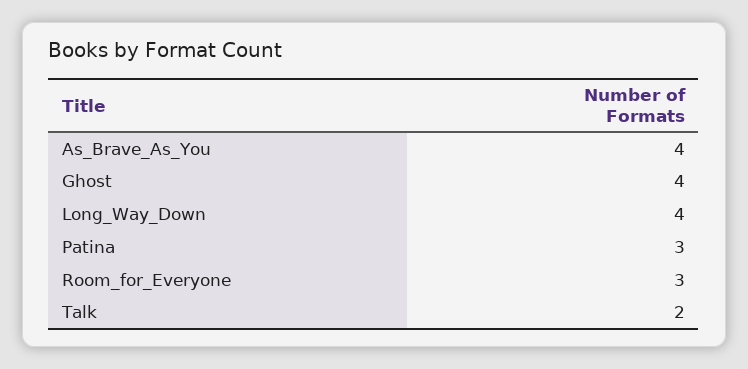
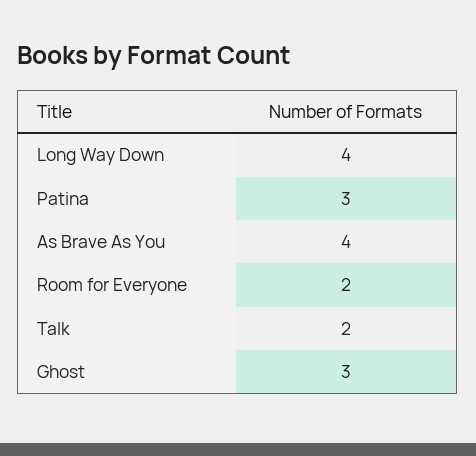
  {
    "As_Brave_As_You": 4,
-   "Ghost": 4,
+   "Ghost": 3,
    "Long_Way_Down": 4,
    "Patina": 3,
-   "Room_for_Everyone": 3,
+   "Room_for_Everyone": 2,
    "Talk": 2
  }

